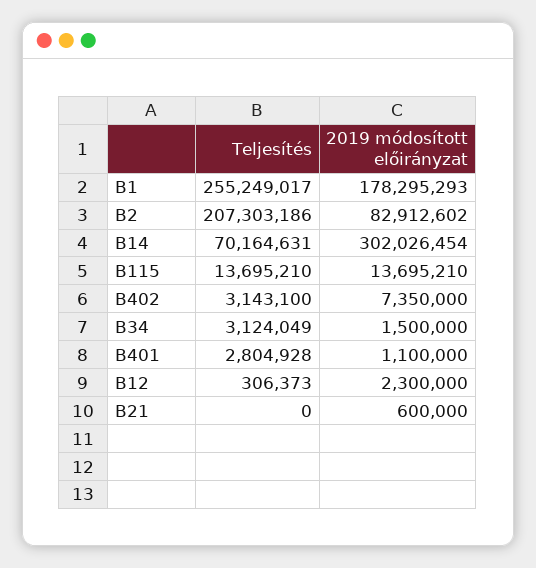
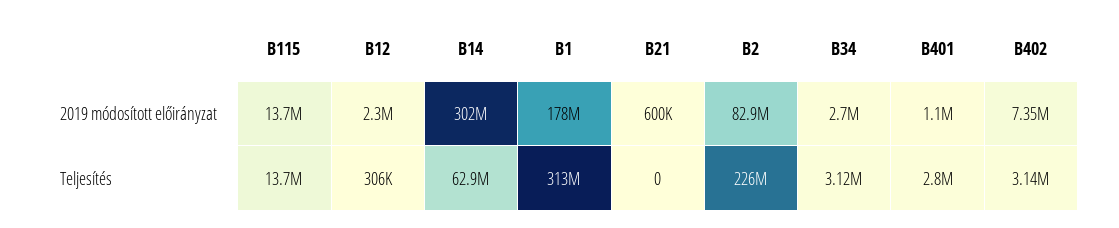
  {
    "Teljesítés": {
-     "B1": 255249017,
+     "B1": 313000000,
-     "B2": 207303186,
+     "B2": 226000000,
-     "B14": 70164631,
+     "B14": 62900000,
      "B115": 13695210,
      "B402": 3143100,
      "B34": 3124049,
      "B401": 2804928,
      "B12": 306373,
      "B21": 0
    },
    "2019 módosított előirányzat": {
      "B1": 178295293,
      "B2": 82912602,
      "B14": 302026454,
      "B115": 13695210,
      "B402": 7350000,
-     "B34": 1500000,
+     "B34": 2700000,
      "B401": 1100000,
      "B12": 2300000,
      "B21": 600000
    }
  }

